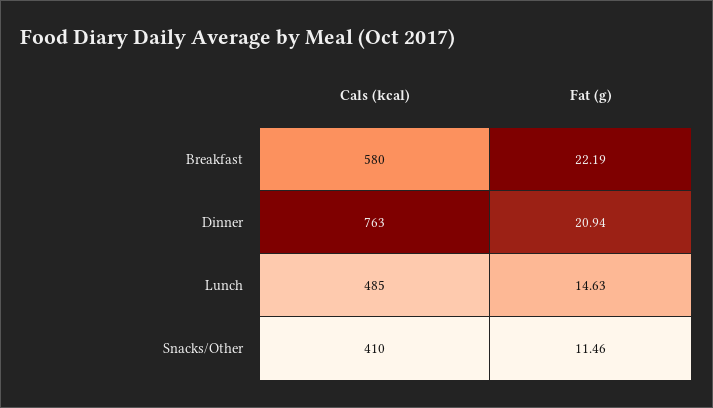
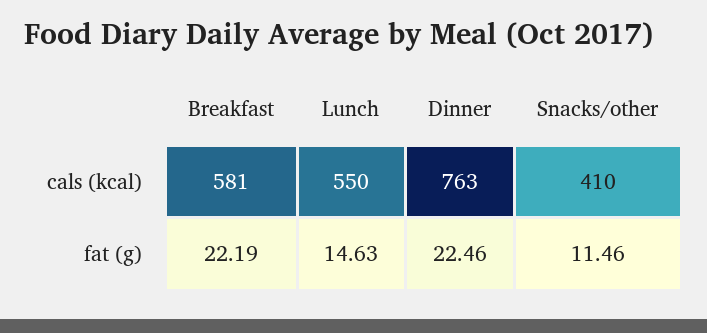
  {
    "Cals (kcal)": {
-     "Breakfast": 580,
+     "Breakfast": 581,
      "Dinner": 763,
-     "Lunch": 485,
+     "Lunch": 550,
      "Snacks/Other": 410
    },
    "Fat (g)": {
      "Breakfast": 22.19,
-     "Dinner": 20.94,
+     "Dinner": 22.46,
      "Lunch": 14.63,
      "Snacks/Other": 11.46
    }
  }

